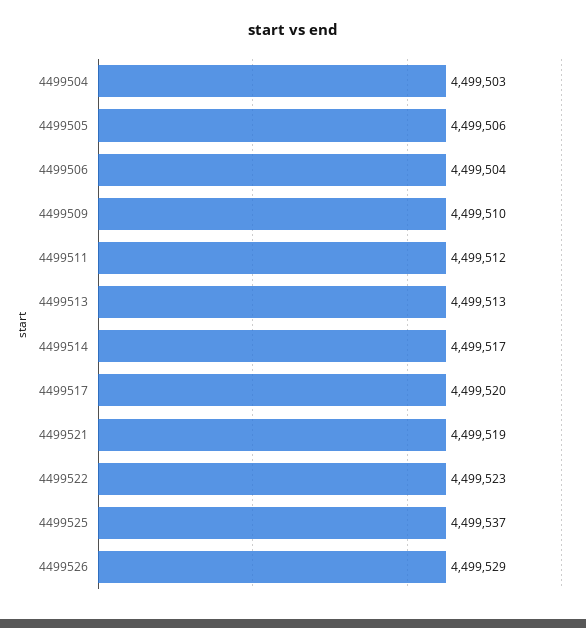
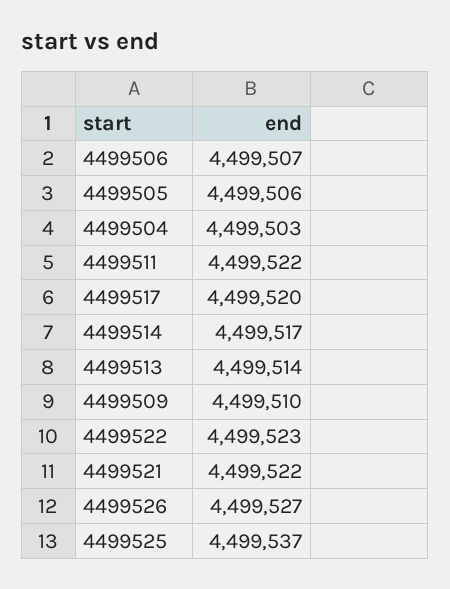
  {
    "4499504": 4499503,
    "4499505": 4499506,
-   "4499506": 4499504,
+   "4499506": 4499507,
    "4499509": 4499510,
-   "4499511": 4499512,
+   "4499511": 4499522,
-   "4499513": 4499513,
+   "4499513": 4499514,
    "4499514": 4499517,
    "4499517": 4499520,
-   "4499521": 4499519,
+   "4499521": 4499522,
    "4499522": 4499523,
    "4499525": 4499537,
-   "4499526": 4499529
+   "4499526": 4499527
  }

